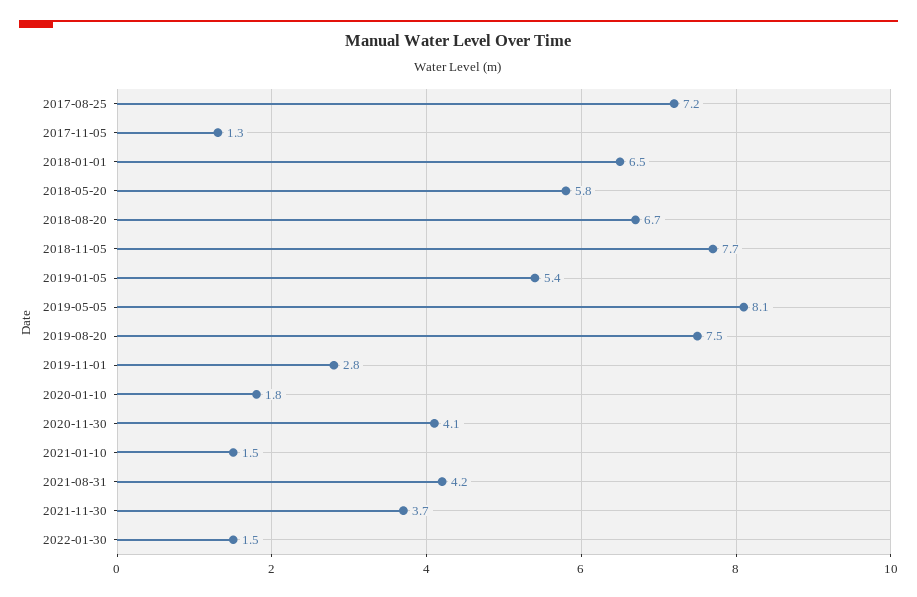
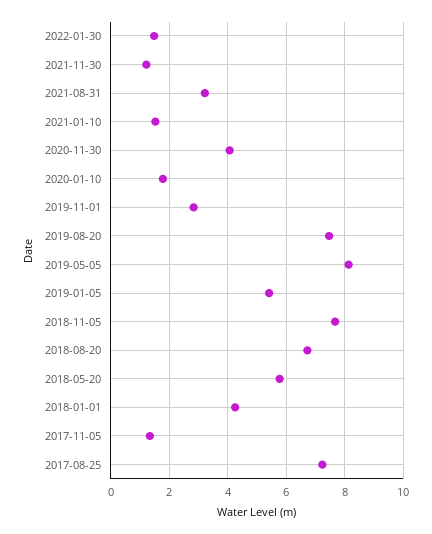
  {
    "2017-08-25": 7.2,
    "2017-11-05": 1.3,
-   "2018-01-01": 6.5,
+   "2018-01-01": 4.25,
    "2018-05-20": 5.8,
    "2018-08-20": 6.7,
    "2018-11-05": 7.7,
    "2019-01-05": 5.4,
    "2019-05-05": 8.1,
    "2019-08-20": 7.5,
    "2019-11-01": 2.8,
    "2020-01-10": 1.8,
    "2020-11-30": 4.1,
    "2021-01-10": 1.5,
-   "2021-08-31": 4.2,
+   "2021-08-31": 3.25,
-   "2021-11-30": 3.7,
+   "2021-11-30": 1.25,
    "2022-01-30": 1.5
  }

